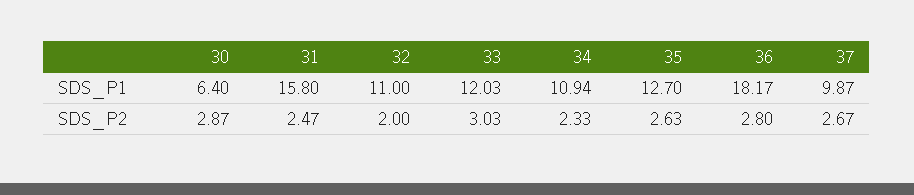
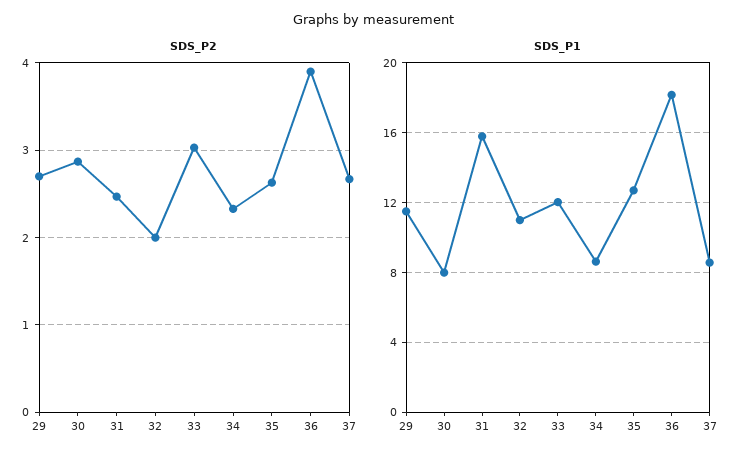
  {
    "SDS_P1": {
-     "30": 6.4,
+     "30": 8,
      "31": 15.8,
      "32": 11,
      "33": 12.03,
-     "34": 10.94,
+     "34": 8.5,
      "35": 12.7,
      "36": 18.17,
-     "37": 9.87
+     "37": 8.5,
+     "29": 11.5
    },
    "SDS_P2": {
      "30": 2.87,
      "31": 2.47,
      "32": 2,
      "33": 3.03,
      "34": 2.33,
      "35": 2.63,
-     "36": 2.8,
+     "36": 3.9,
-     "37": 2.67
+     "37": 2.67,
+     "29": 2.7
    }
  }

